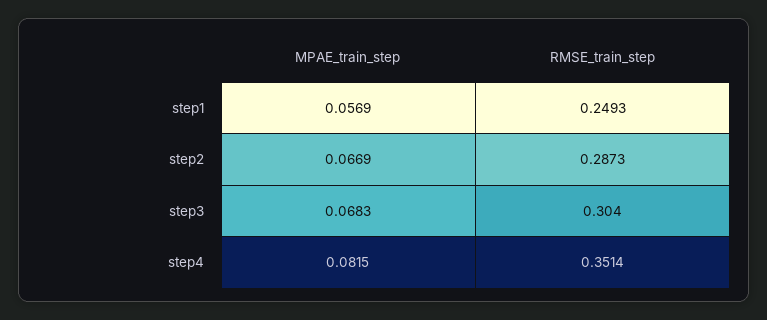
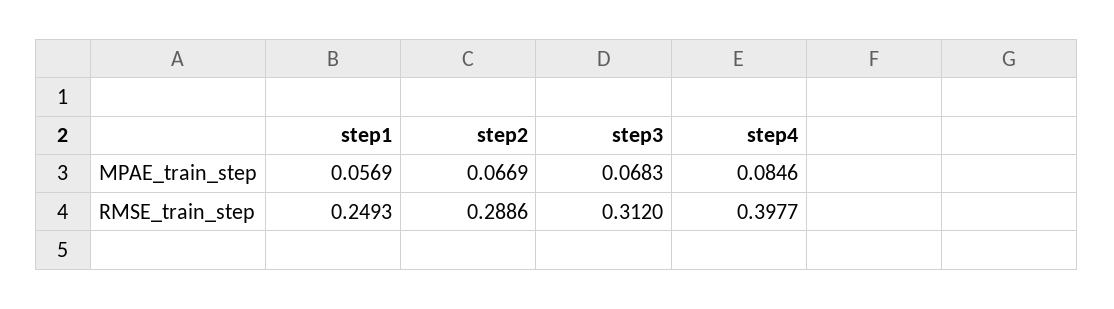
  {
    "MPAE_train_step": {
      "step1": 0.0569,
      "step2": 0.0669,
      "step3": 0.0683,
-     "step4": 0.0815
+     "step4": 0.0846
    },
    "RMSE_train_step": {
      "step1": 0.2493,
-     "step2": 0.2873,
+     "step2": 0.2886,
-     "step3": 0.304,
+     "step3": 0.312,
-     "step4": 0.3514
+     "step4": 0.3977
    }
  }

